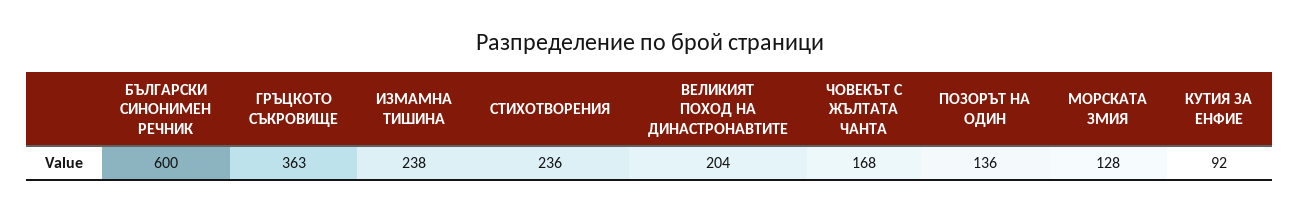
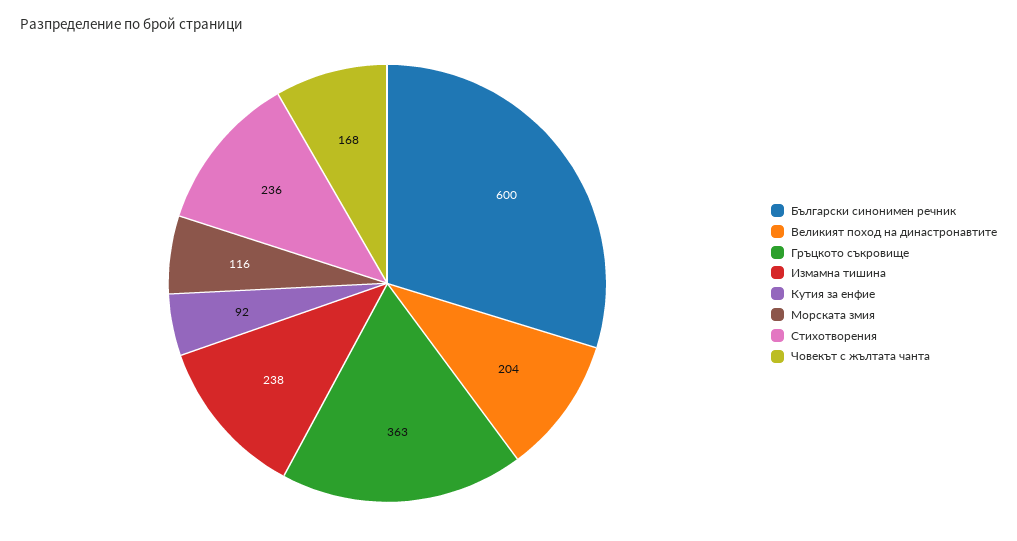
  {
    "БЪЛГАРСКИ СИНОНИМЕН РЕЧНИК": 600,
    "ГРЪЦКОТО СЪКРОВИЩЕ": 363,
    "ИЗМАМНА ТИШИНА": 238,
    "СТИХОТВОРЕНИЯ": 236,
    "ВЕЛИКИЯТ ПОХОД НА ДИНАСТРОНАВТИТЕ": 204,
    "ЧОВЕКЪТ С ЖЪЛТАТА ЧАНТА": 168,
-   "ПОЗОРЪТ НА ОДИН": 136,
-   "МОРСКАТА ЗМИЯ": 128,
+   "МОРСКАТА ЗМИЯ": 116,
    "КУТИЯ ЗА ЕНФИЕ": 92
  }

